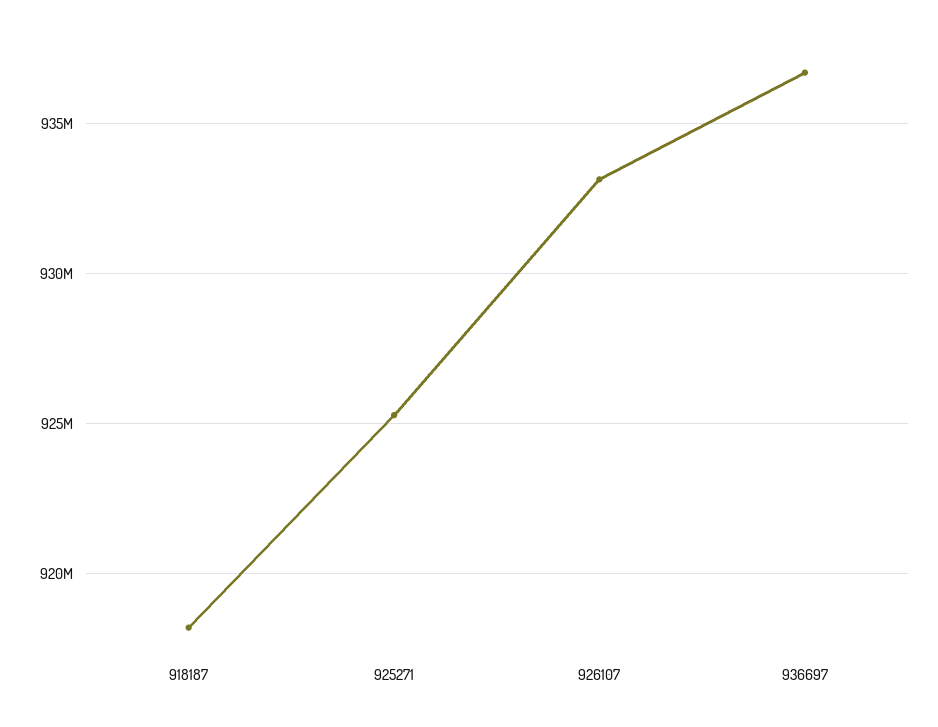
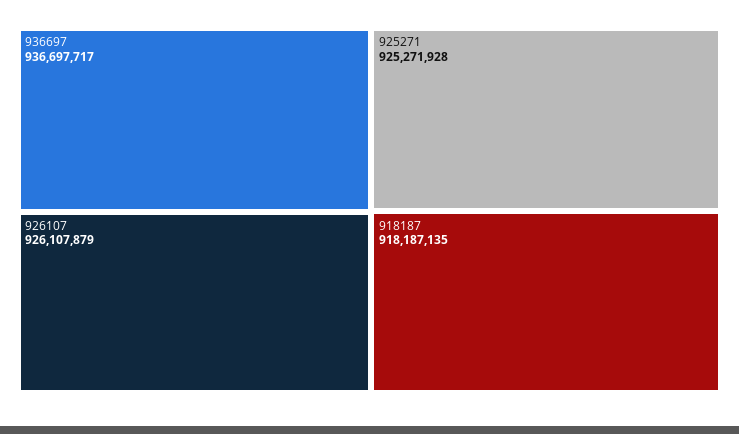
  {
    "918187": 918187135,
    "925271": 925271928,
-   "926107": 933000000,
+   "926107": 926107879,
    "936697": 936697717
  }

